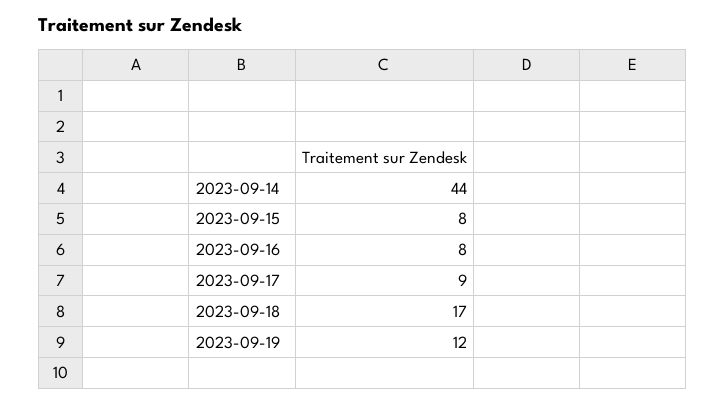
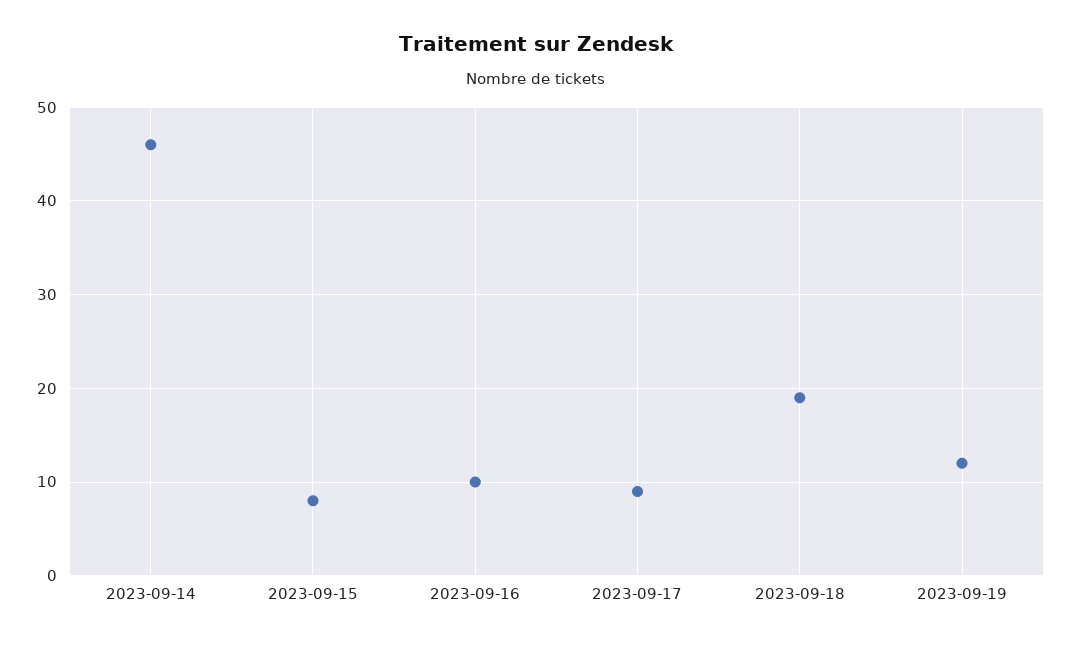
  {
-   "2023-09-14": 44,
+   "2023-09-14": 46,
    "2023-09-15": 8,
-   "2023-09-16": 8,
+   "2023-09-16": 10,
    "2023-09-17": 9,
-   "2023-09-18": 17,
+   "2023-09-18": 19,
    "2023-09-19": 12
  }

